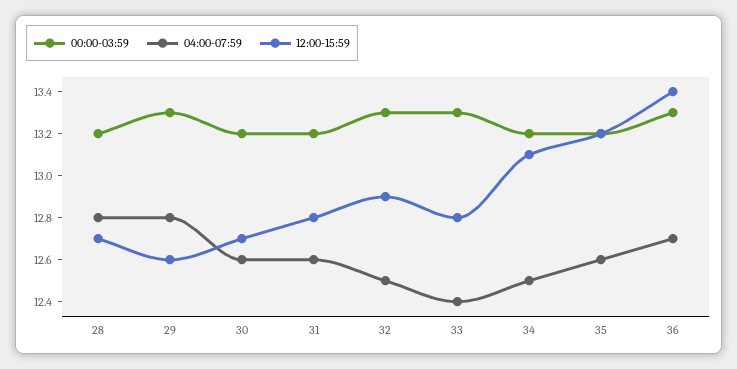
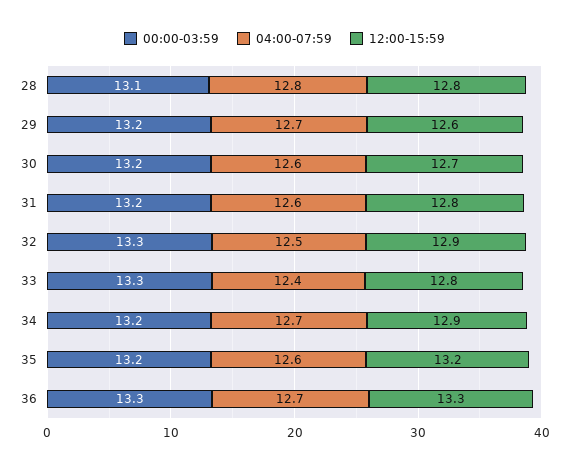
  {
    "00:00-03:59": {
-     "28": 13.2,
+     "28": 13.1,
-     "29": 13.3,
+     "29": 13.2,
      "30": 13.2,
      "31": 13.2,
      "32": 13.3,
      "33": 13.3,
      "34": 13.2,
      "35": 13.2,
      "36": 13.3
    },
    "04:00-07:59": {
      "28": 12.8,
-     "29": 12.8,
+     "29": 12.7,
      "30": 12.6,
      "31": 12.6,
      "32": 12.5,
      "33": 12.4,
-     "34": 12.5,
+     "34": 12.7,
      "35": 12.6,
      "36": 12.7
    },
    "12:00-15:59": {
-     "28": 12.7,
+     "28": 12.8,
      "29": 12.6,
      "30": 12.7,
      "31": 12.8,
      "32": 12.9,
      "33": 12.8,
-     "34": 13.1,
+     "34": 12.9,
      "35": 13.2,
-     "36": 13.4
+     "36": 13.3
    }
  }

